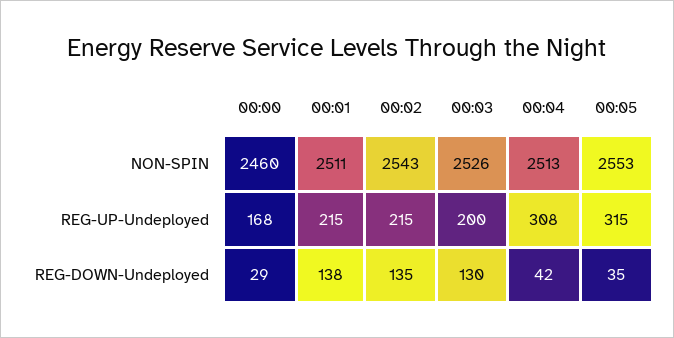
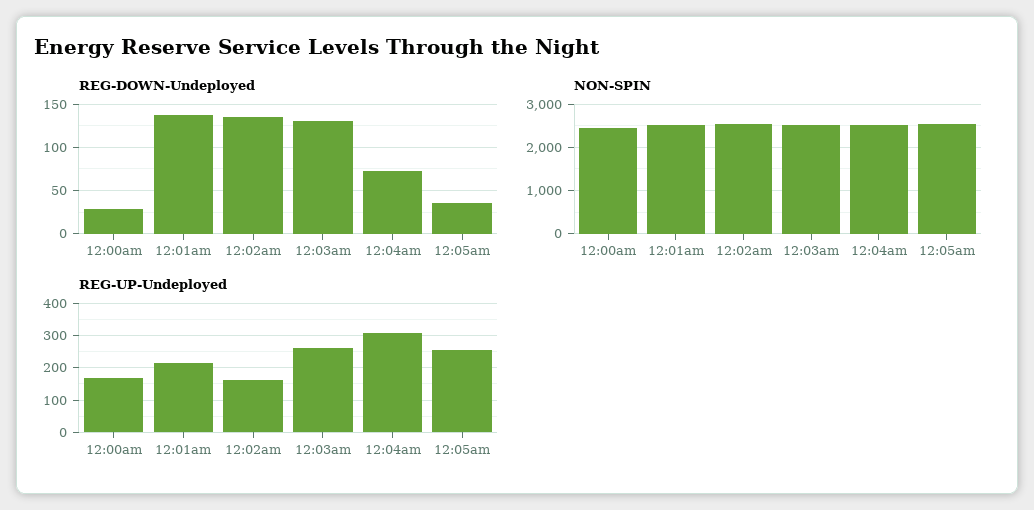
  {
    "NON-SPIN": {
      "00:00": 2460,
      "00:01": 2511,
      "00:02": 2543,
      "00:03": 2526,
      "00:04": 2513,
      "00:05": 2553
    },
    "REG-UP-Undeployed": {
      "00:00": 168,
      "00:01": 215,
-     "00:02": 215,
+     "00:02": 160,
-     "00:03": 200,
+     "00:03": 260,
      "00:04": 308,
-     "00:05": 315
+     "00:05": 260
    },
    "REG-DOWN-Undeployed": {
      "00:00": 29,
      "00:01": 138,
      "00:02": 135,
      "00:03": 130,
-     "00:04": 42,
+     "00:04": 70,
      "00:05": 35
    }
  }

